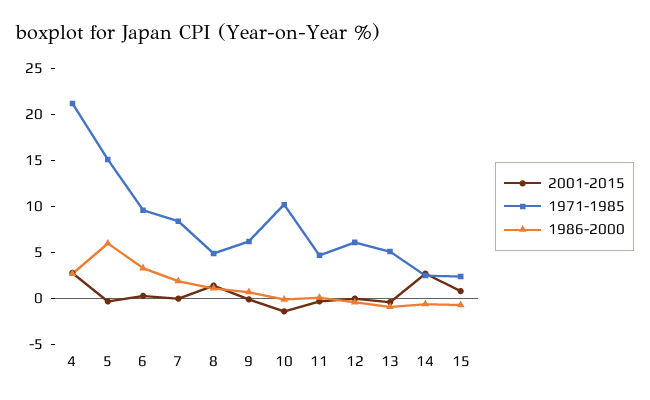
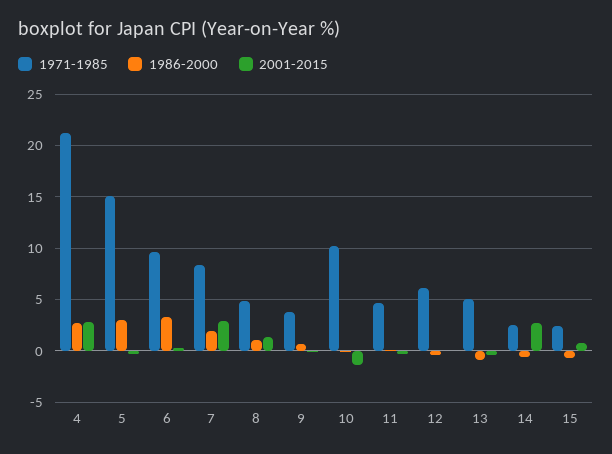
  {
    "2001-2015": {
      "4": 3,
      "5": 0,
      "6": 0,
-     "7": 0,
+     "7": 3,
      "8": 1,
      "9": 0,
      "10": -1,
      "11": 0,
      "12": 0,
      "13": 0,
      "14": 3,
      "15": 1
    },
    "1971-1985": {
      "4": 21,
      "5": 15,
      "6": 10,
      "7": 8,
      "8": 5,
-     "9": 6,
+     "9": 4,
      "10": 10,
      "11": 5,
      "12": 6,
      "13": 5,
      "14": 3,
      "15": 2
    },
    "1986-2000": {
      "4": 3,
-     "5": 6,
+     "5": 3,
      "6": 3,
      "7": 2,
      "8": 1,
      "9": 1,
      "10": 0,
      "11": 0,
      "12": 0,
      "13": -1,
      "14": -1,
      "15": -1
    }
  }

